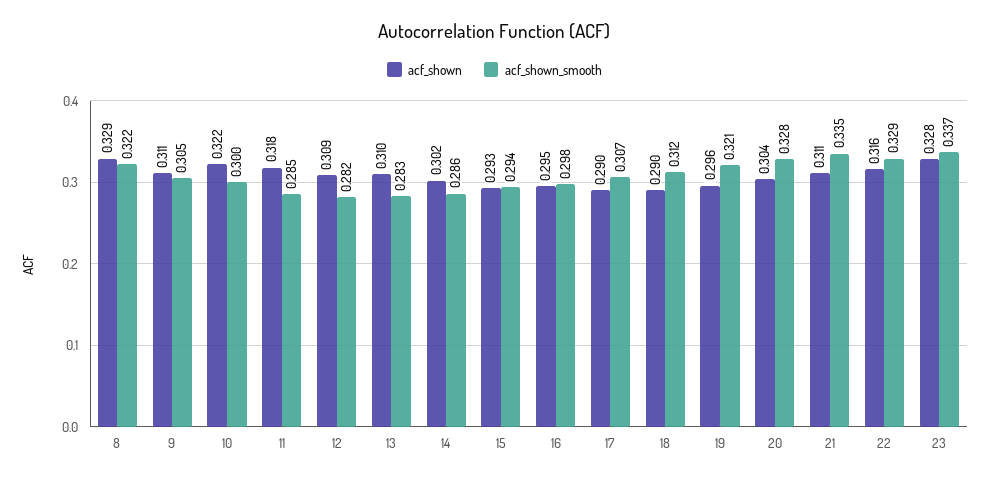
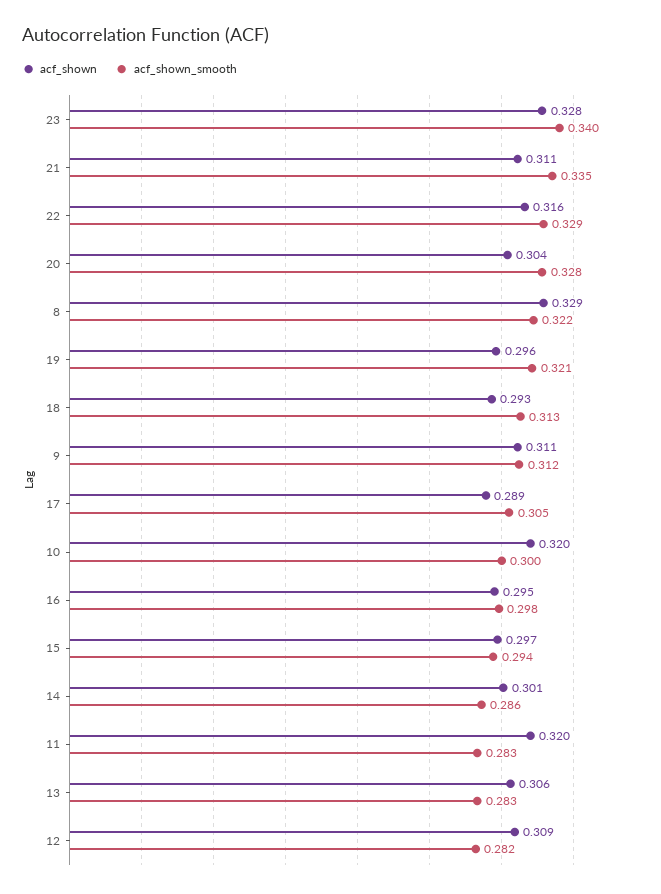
  {
    "acf_shown": {
      "8": 0.329,
      "9": 0.311,
-     "10": 0.322,
+     "10": 0.32,
-     "11": 0.318,
+     "11": 0.32,
      "12": 0.309,
-     "13": 0.31,
+     "13": 0.306,
-     "14": 0.302,
+     "14": 0.301,
-     "15": 0.293,
+     "15": 0.297,
      "16": 0.295,
-     "17": 0.29,
+     "17": 0.289,
-     "18": 0.29,
+     "18": 0.293,
      "19": 0.296,
      "20": 0.304,
      "21": 0.311,
      "22": 0.316,
      "23": 0.328
    },
    "acf_shown_smooth": {
      "8": 0.322,
-     "9": 0.305,
+     "9": 0.312,
      "10": 0.3,
-     "11": 0.285,
+     "11": 0.283,
      "12": 0.282,
      "13": 0.283,
      "14": 0.286,
      "15": 0.294,
      "16": 0.298,
-     "17": 0.307,
+     "17": 0.305,
-     "18": 0.312,
+     "18": 0.313,
      "19": 0.321,
      "20": 0.328,
      "21": 0.335,
      "22": 0.329,
-     "23": 0.337
+     "23": 0.34
    }
  }

